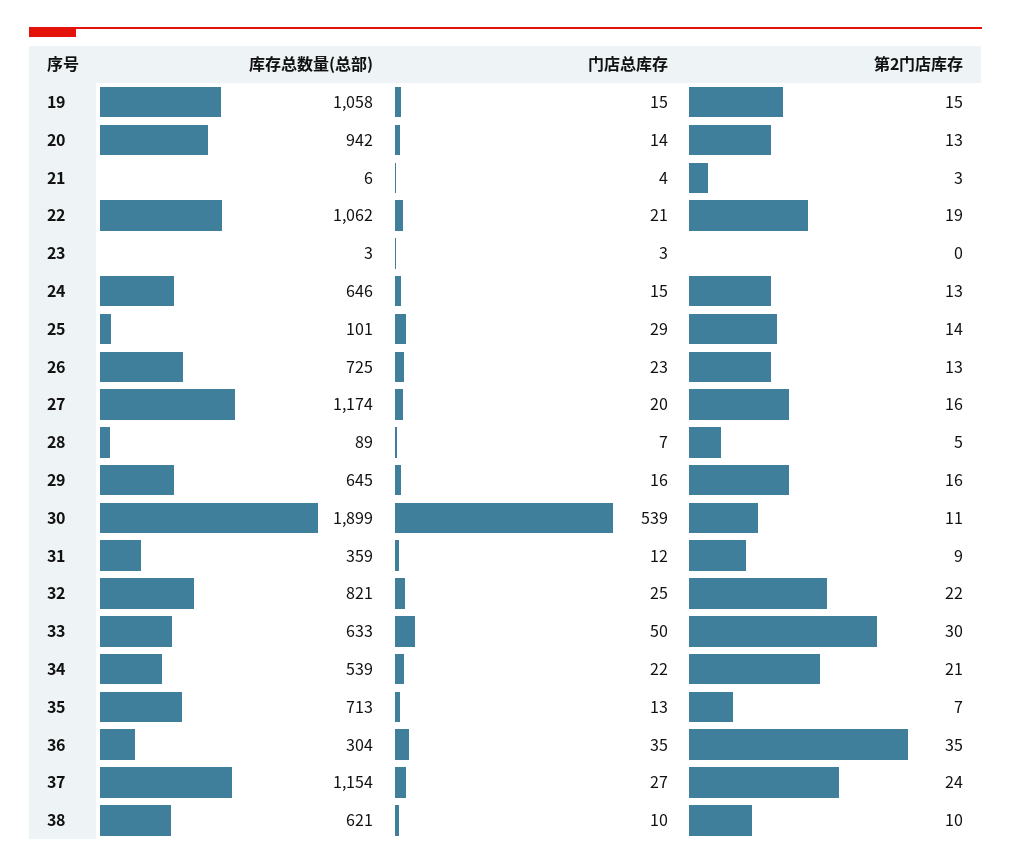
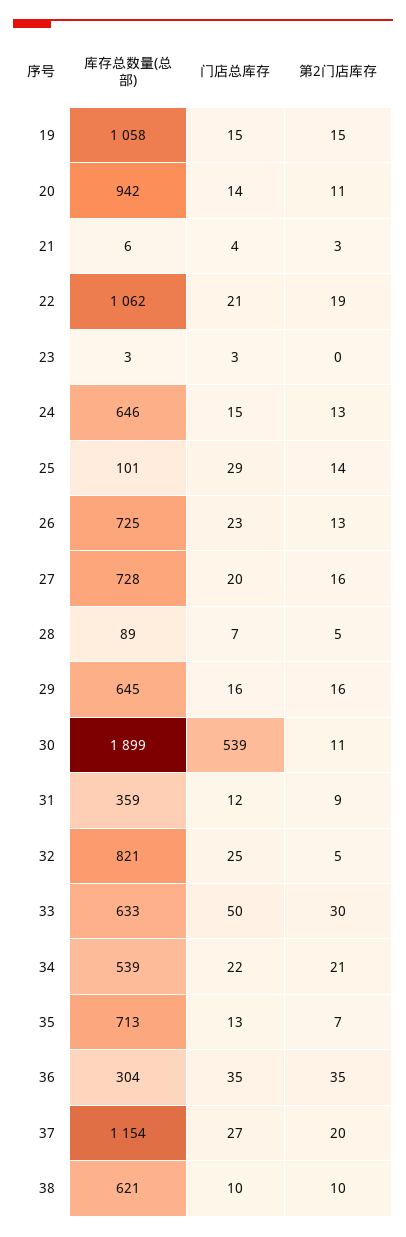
  {
    "库存总数量(总部)": {
      "19": 1058,
      "20": 942,
      "21": 6,
      "22": 1062,
      "23": 3,
      "24": 646,
      "25": 101,
      "26": 725,
-     "27": 1174,
+     "27": 728,
      "28": 89,
      "29": 645,
      "30": 1899,
      "31": 359,
      "32": 821,
      "33": 633,
      "34": 539,
      "35": 713,
      "36": 304,
      "37": 1154,
      "38": 621
    },
    "门店总库存": {
      "19": 15,
      "20": 14,
      "21": 4,
      "22": 21,
      "23": 3,
      "24": 15,
      "25": 29,
      "26": 23,
      "27": 20,
      "28": 7,
      "29": 16,
      "30": 539,
      "31": 12,
      "32": 25,
      "33": 50,
      "34": 22,
      "35": 13,
      "36": 35,
      "37": 27,
      "38": 10
    },
    "第2门店库存": {
      "19": 15,
-     "20": 13,
+     "20": 11,
      "21": 3,
      "22": 19,
      "23": 0,
      "24": 13,
      "25": 14,
      "26": 13,
      "27": 16,
      "28": 5,
      "29": 16,
      "30": 11,
      "31": 9,
-     "32": 22,
+     "32": 5,
      "33": 30,
      "34": 21,
      "35": 7,
      "36": 35,
-     "37": 24,
+     "37": 20,
      "38": 10
    }
  }

